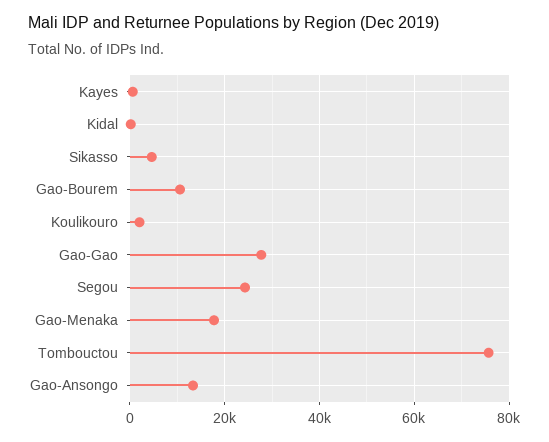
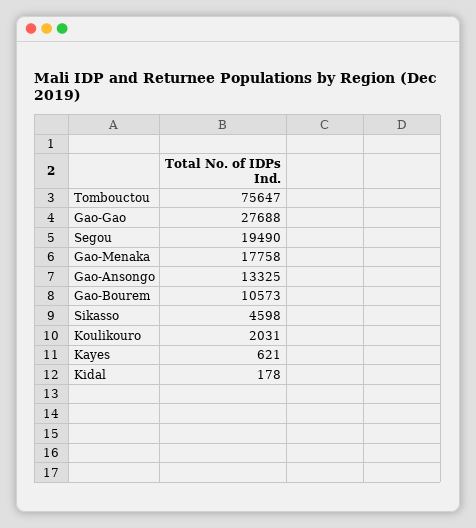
  {
    "Kayes": 621,
    "Kidal": 178,
    "Sikasso": 4598,
    "Gao-Bourem": 10573,
    "Koulikouro": 2031,
    "Gao-Gao": 27688,
-   "Segou": 24000,
+   "Segou": 19490,
    "Gao-Menaka": 17758,
    "Tombouctou": 75647,
    "Gao-Ansongo": 13325
  }

